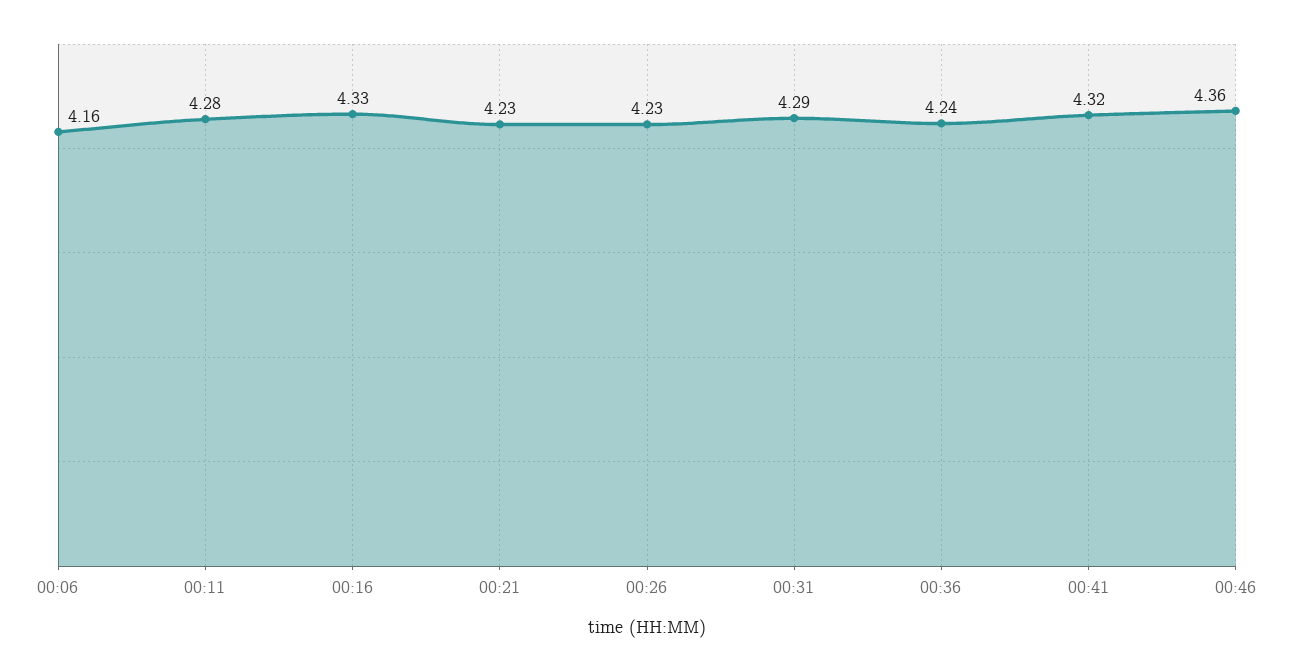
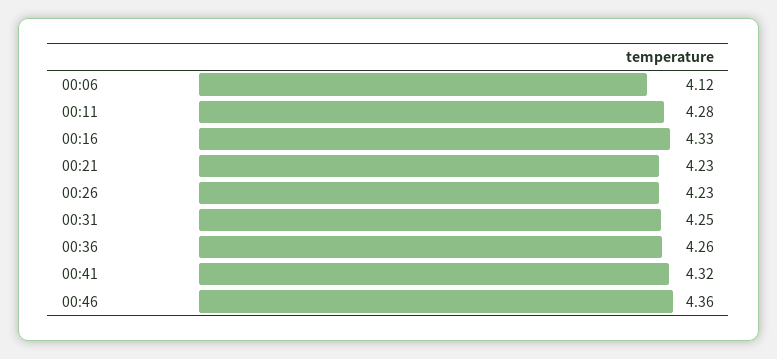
  {
-   "00:06": 4.16,
+   "00:06": 4.12,
    "00:11": 4.28,
    "00:16": 4.33,
    "00:21": 4.23,
    "00:26": 4.23,
-   "00:31": 4.29,
+   "00:31": 4.25,
-   "00:36": 4.24,
+   "00:36": 4.26,
    "00:41": 4.32,
    "00:46": 4.36
  }

